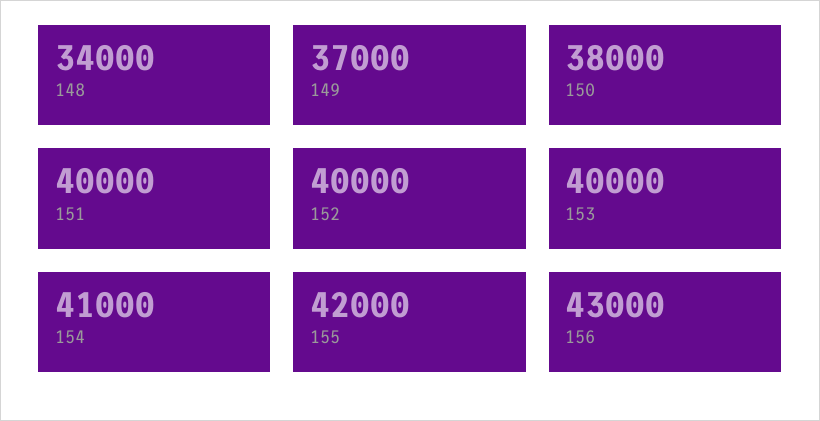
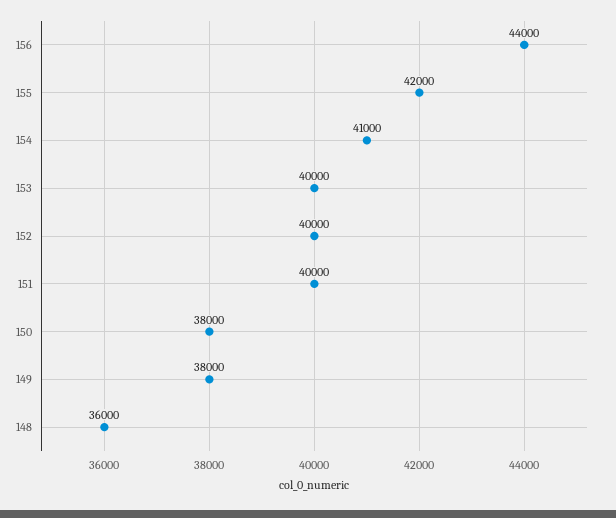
  {
-   "148": 34000,
+   "148": 36000,
-   "149": 37000,
+   "149": 38000,
    "150": 38000,
    "151": 40000,
    "152": 40000,
    "153": 40000,
    "154": 41000,
    "155": 42000,
-   "156": 43000
+   "156": 44000
  }

